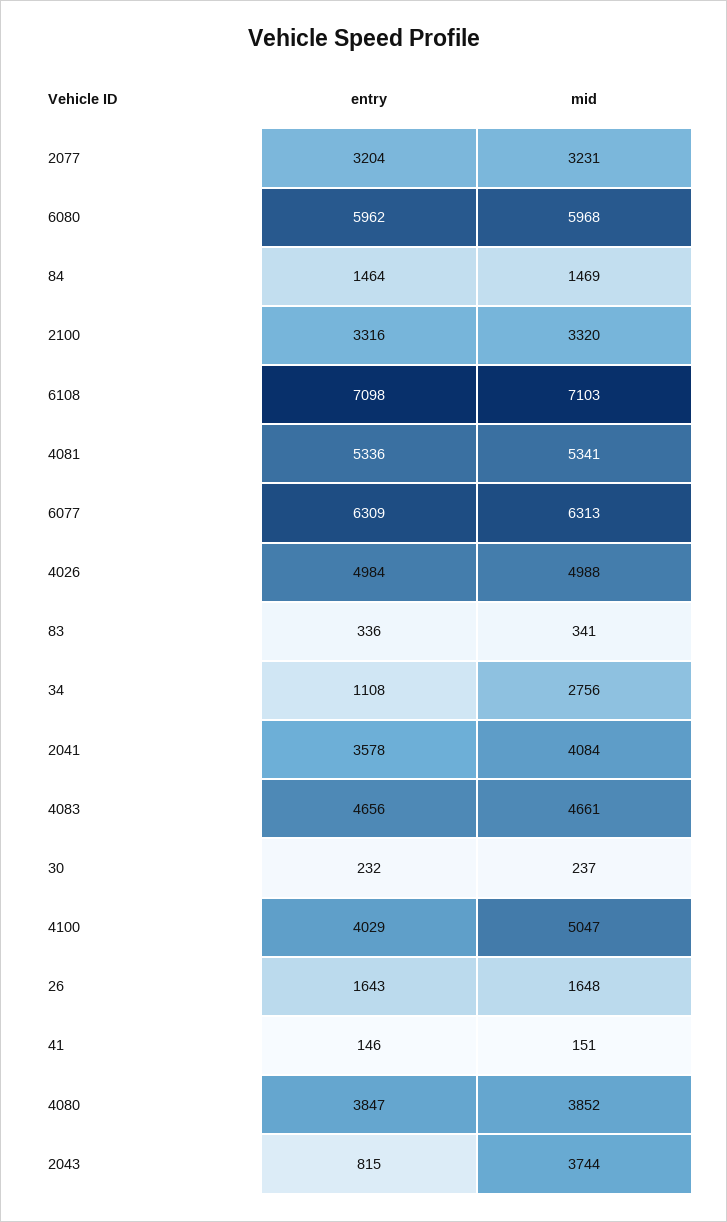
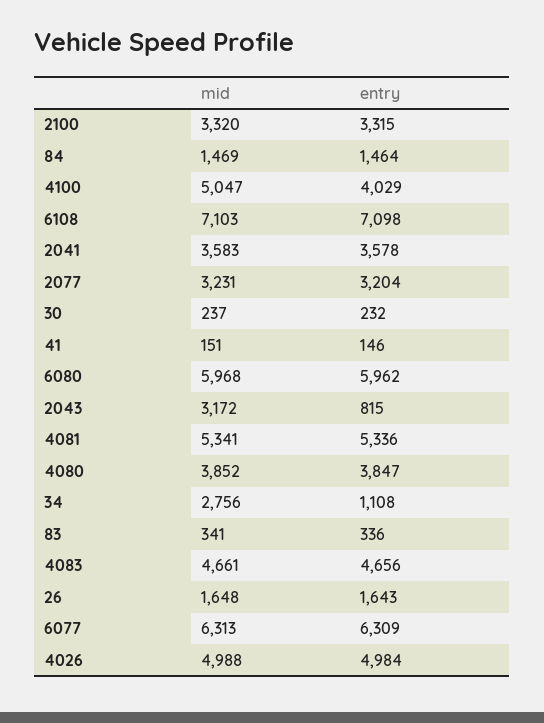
  {
    "entry": {
      "2077": 3204,
      "6080": 5962,
      "84": 1464,
-     "2100": 3316,
+     "2100": 3315,
      "6108": 7098,
      "4081": 5336,
      "6077": 6309,
      "4026": 4984,
      "83": 336,
      "34": 1108,
      "2041": 3578,
      "4083": 4656,
      "30": 232,
      "4100": 4029,
      "26": 1643,
      "41": 146,
      "4080": 3847,
      "2043": 815
    },
    "mid": {
      "2077": 3231,
      "6080": 5968,
      "84": 1469,
      "2100": 3320,
      "6108": 7103,
      "4081": 5341,
      "6077": 6313,
      "4026": 4988,
      "83": 341,
      "34": 2756,
-     "2041": 4084,
+     "2041": 3583,
      "4083": 4661,
      "30": 237,
      "4100": 5047,
      "26": 1648,
      "41": 151,
      "4080": 3852,
-     "2043": 3744
+     "2043": 3172
    }
  }

